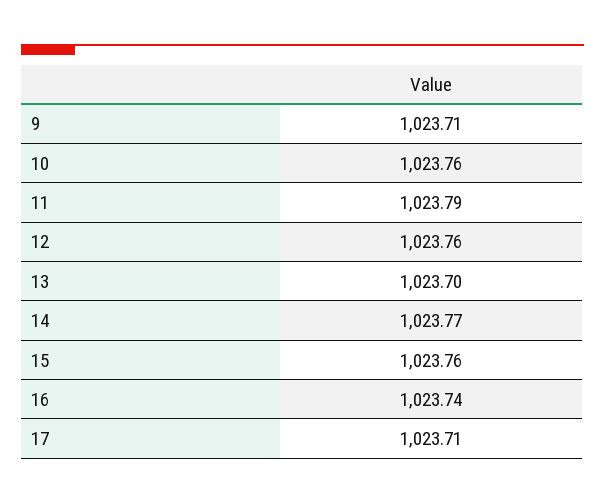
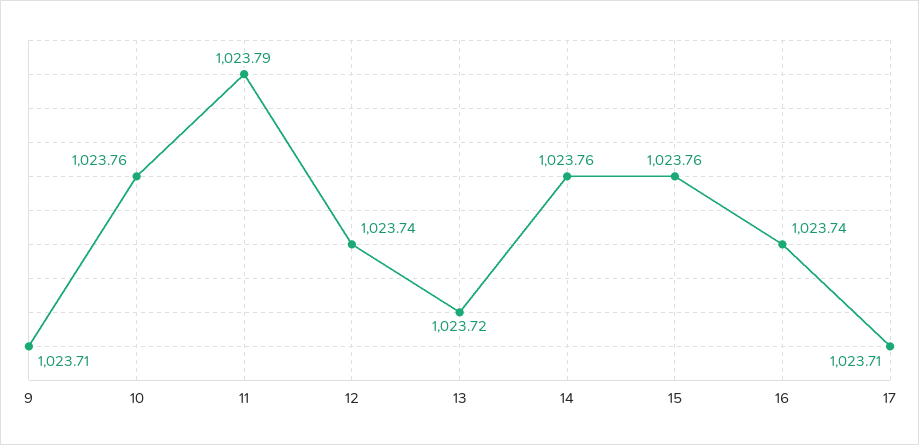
  {
    "9": 1023.71,
    "10": 1023.76,
    "11": 1023.79,
-   "12": 1023.76,
+   "12": 1023.74,
-   "13": 1023.7,
+   "13": 1023.72,
-   "14": 1023.77,
+   "14": 1023.76,
    "15": 1023.76,
    "16": 1023.74,
    "17": 1023.71
  }

